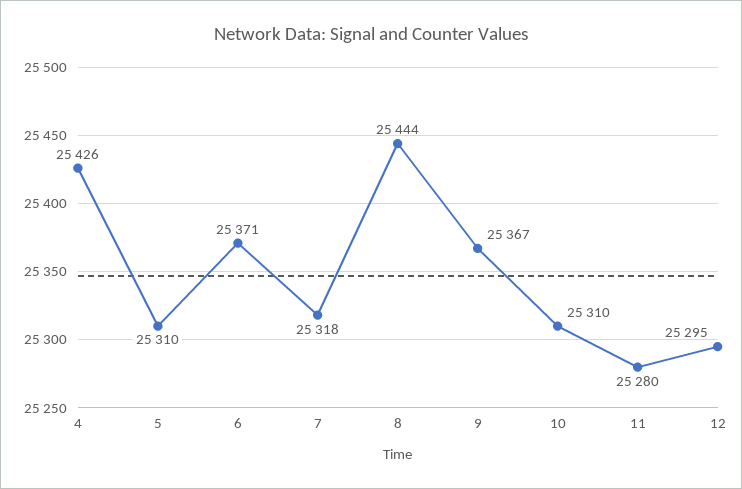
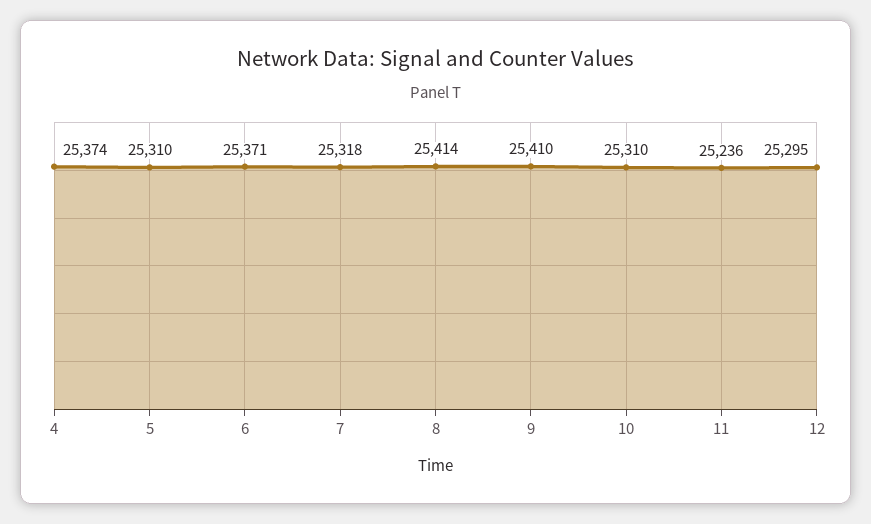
  {
-   "4": 25426,
+   "4": 25374,
    "5": 25310,
    "6": 25371,
    "7": 25318,
-   "8": 25444,
+   "8": 25414,
-   "9": 25367,
+   "9": 25410,
    "10": 25310,
-   "11": 25280,
+   "11": 25236,
    "12": 25295
  }

